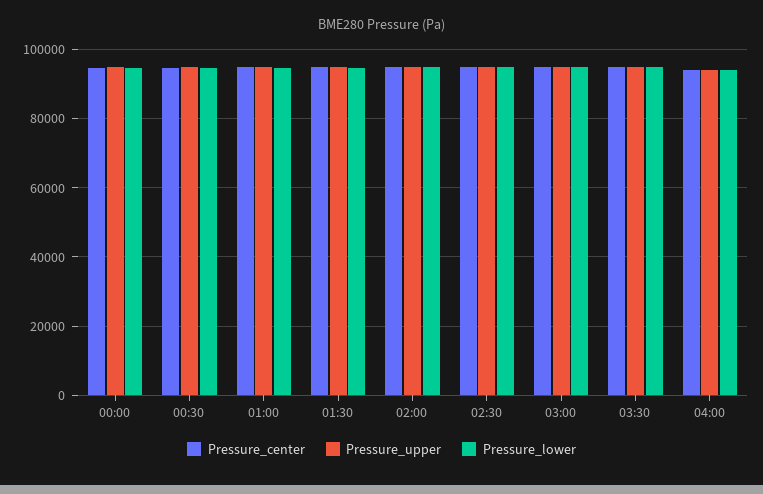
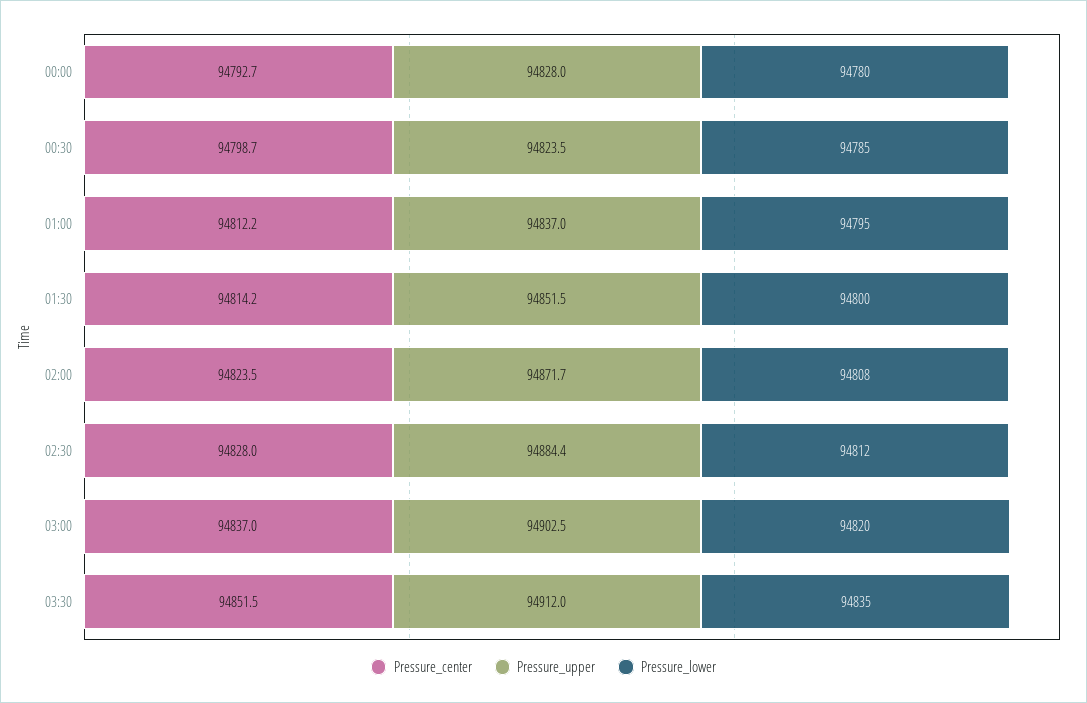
  {
    "Pressure_center": {
      "00:00": 94792.7,
      "00:30": 94798.7,
      "01:00": 94812.2,
      "01:30": 94814.2,
      "02:00": 94823.5,
      "02:30": 94828,
      "03:00": 94837,
-     "03:30": 94851.5,
+     "03:30": 94851.5
-     "04:00": 94000
    },
    "Pressure_upper": {
      "00:00": 94828,
      "00:30": 94823.5,
      "01:00": 94837,
      "01:30": 94851.5,
      "02:00": 94871.7,
      "02:30": 94884.4,
      "03:00": 94902.5,
-     "03:30": 94912,
+     "03:30": 94912
-     "04:00": 94000
    },
    "Pressure_lower": {
      "00:00": 94780,
      "00:30": 94785,
      "01:00": 94795,
      "01:30": 94800,
      "02:00": 94808,
      "02:30": 94812,
      "03:00": 94820,
-     "03:30": 94835,
+     "03:30": 94835
-     "04:00": 94000
    }
  }

